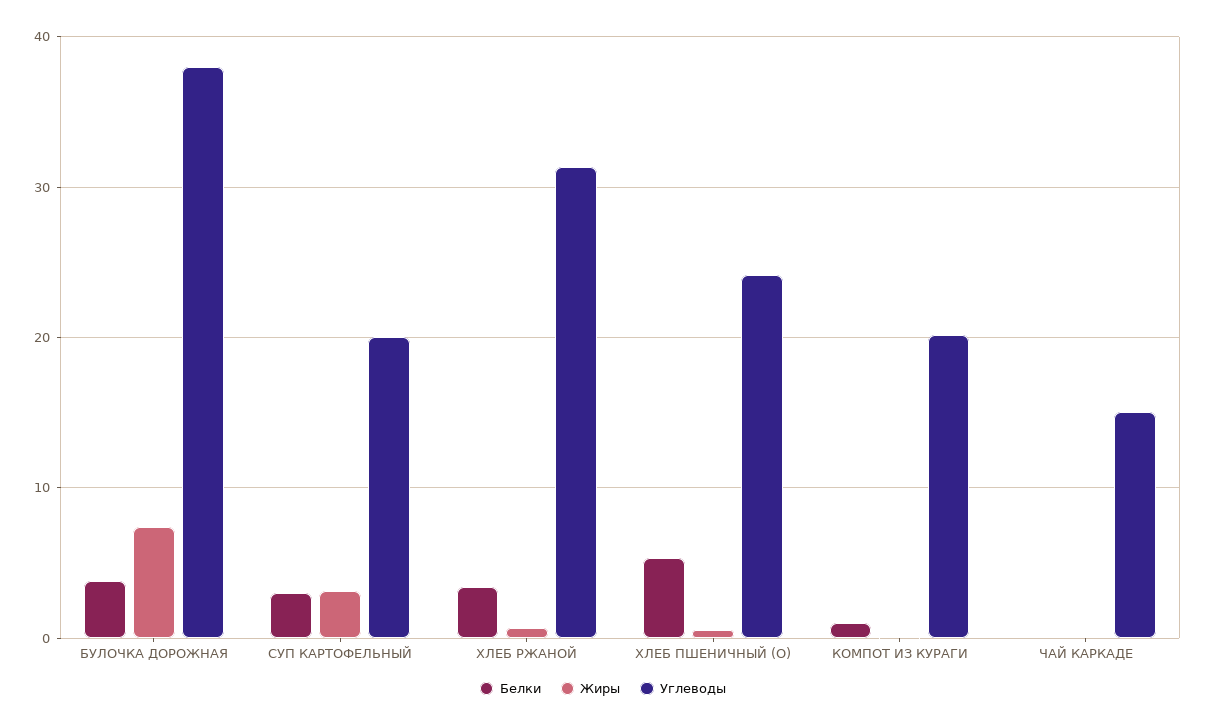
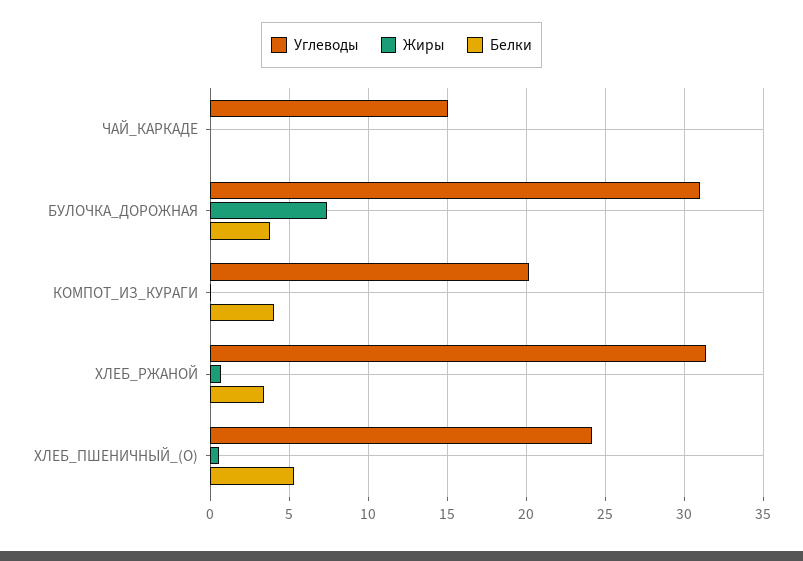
  {
    "Белки": {
      "БУЛОЧКА ДОРОЖНАЯ": 4,
-     "СУП КАРТОФЕЛЬНЫЙ": 3,
      "ХЛЕБ РЖАНОЙ": 3.5,
      "ХЛЕБ ПШЕНИЧНЫЙ (О)": 5.5,
-     "КОМПОТ ИЗ КУРАГИ": 1,
+     "КОМПОТ ИЗ КУРАГИ": 4,
      "ЧАЙ КАРКАДЕ": 0
    },
    "Жиры": {
      "БУЛОЧКА ДОРОЖНАЯ": 7.5,
-     "СУП КАРТОФЕЛЬНЫЙ": 3,
      "ХЛЕБ РЖАНОЙ": 0.5,
      "ХЛЕБ ПШЕНИЧНЫЙ (О)": 0.5,
      "КОМПОТ ИЗ КУРАГИ": 0,
      "ЧАЙ КАРКАДЕ": 0
    },
    "Углеводы": {
-     "БУЛОЧКА ДОРОЖНАЯ": 38,
+     "БУЛОЧКА ДОРОЖНАЯ": 31,
-     "СУП КАРТОФЕЛЬНЫЙ": 20,
      "ХЛЕБ РЖАНОЙ": 31.5,
      "ХЛЕБ ПШЕНИЧНЫЙ (О)": 24,
      "КОМПОТ ИЗ КУРАГИ": 20,
      "ЧАЙ КАРКАДЕ": 15
    }
  }

